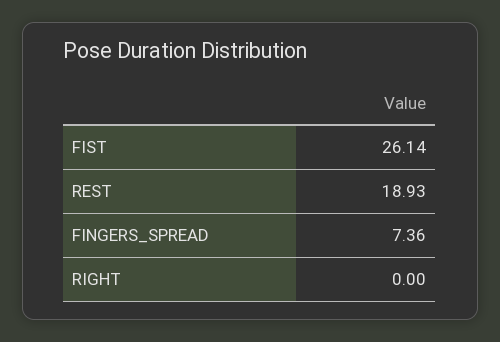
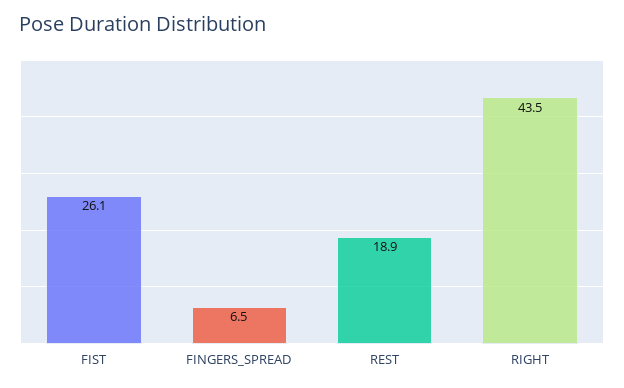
  {
    "FIST": 26.14,
    "REST": 18.93,
-   "FINGERS_SPREAD": 7.36,
+   "FINGERS_SPREAD": 6.5,
-   "RIGHT": 0
+   "RIGHT": 43.5
  }

